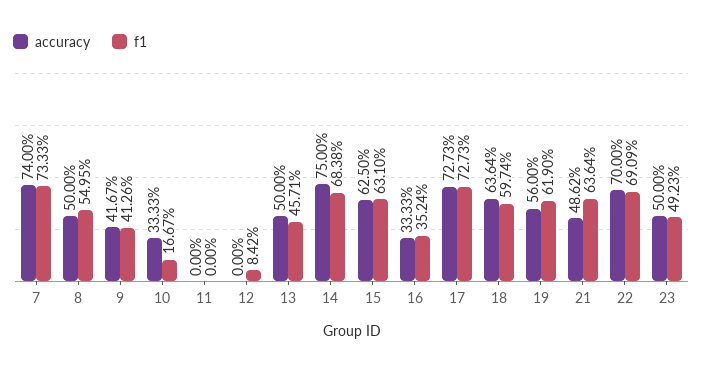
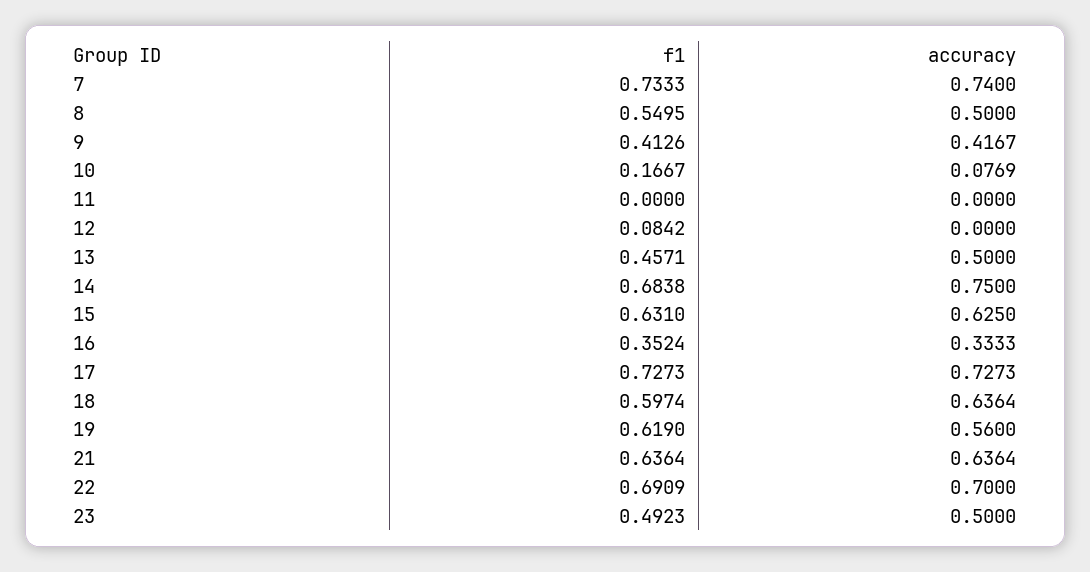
  {
    "accuracy": {
      "7": 0.74,
      "8": 0.5,
      "9": 0.4167,
-     "10": 0.3333,
+     "10": 0.0769,
      "11": 0,
      "12": 0,
      "13": 0.5,
      "14": 0.75,
      "15": 0.625,
      "16": 0.3333,
      "17": 0.7273,
      "18": 0.6364,
      "19": 0.56,
-     "21": 0.4862,
+     "21": 0.6364,
      "22": 0.7,
      "23": 0.5
    },
    "f1": {
      "7": 0.7333,
      "8": 0.5495,
      "9": 0.4126,
      "10": 0.1667,
      "11": 0,
      "12": 0.0842,
      "13": 0.4571,
      "14": 0.6838,
      "15": 0.631,
      "16": 0.3524,
      "17": 0.7273,
      "18": 0.5974,
      "19": 0.619,
      "21": 0.6364,
      "22": 0.6909,
      "23": 0.4923
    }
  }

